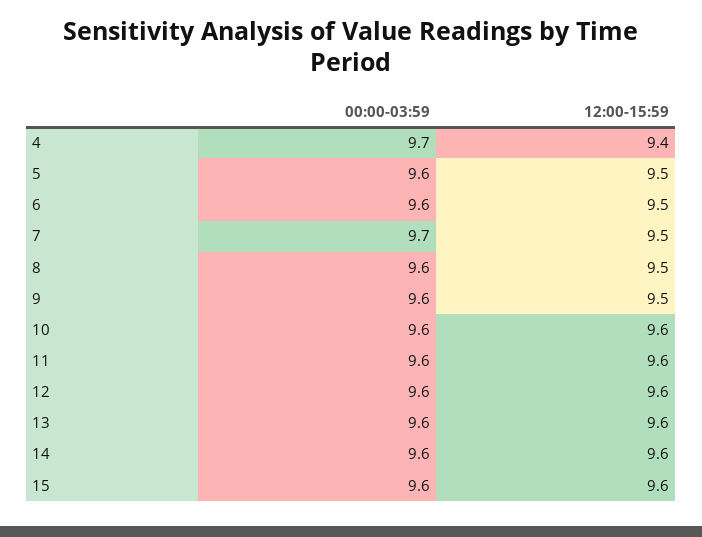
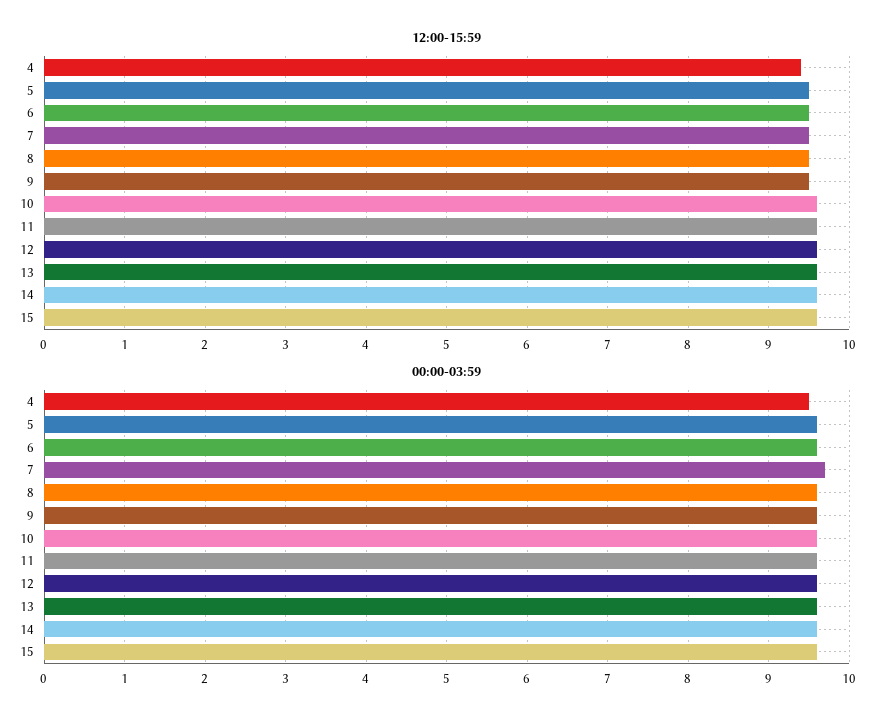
  {
    "00:00-03:59": {
-     "4": 9.7,
+     "4": 9.5,
      "5": 9.6,
      "6": 9.6,
      "7": 9.7,
      "8": 9.6,
      "9": 9.6,
      "10": 9.6,
      "11": 9.6,
      "12": 9.6,
      "13": 9.6,
      "14": 9.6,
      "15": 9.6
    },
    "12:00-15:59": {
      "4": 9.4,
      "5": 9.5,
      "6": 9.5,
      "7": 9.5,
      "8": 9.5,
      "9": 9.5,
      "10": 9.6,
      "11": 9.6,
      "12": 9.6,
      "13": 9.6,
      "14": 9.6,
      "15": 9.6
    }
  }

